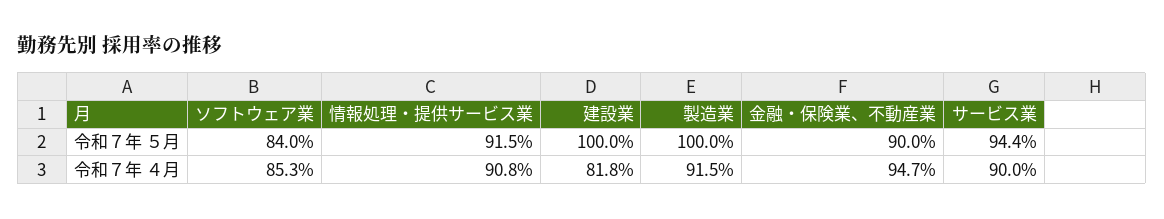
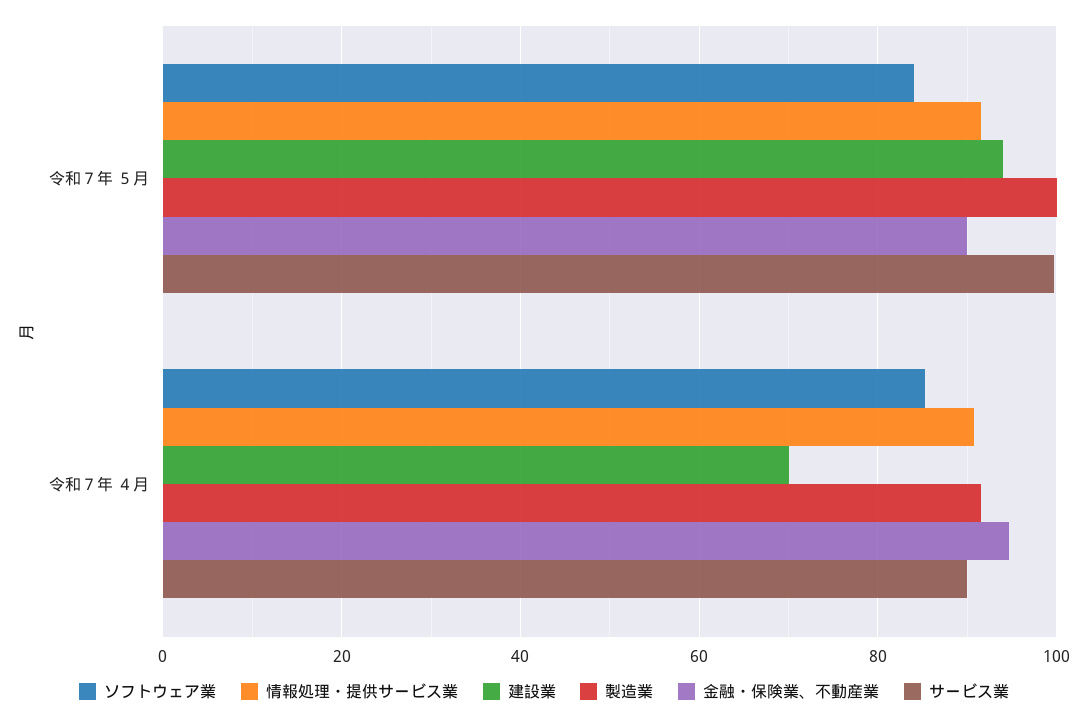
  {
    "ソフトウェア業": {
      "令和７年 ５月": 84,
      "令和７年 ４月": 85.3
    },
    "情報処理・提供サービス業": {
      "令和７年 ５月": 91.5,
      "令和７年 ４月": 90.8
    },
    "建設業": {
-     "令和７年 ５月": 100,
+     "令和７年 ５月": 94,
-     "令和７年 ４月": 81.8
+     "令和７年 ４月": 70
    },
    "製造業": {
      "令和７年 ５月": 100,
      "令和７年 ４月": 91.5
    },
    "金融・保険業、不動産業": {
      "令和７年 ５月": 90,
      "令和７年 ４月": 94.7
    },
    "サービス業": {
-     "令和７年 ５月": 94.4,
+     "令和７年 ５月": 100,
      "令和７年 ４月": 90
    }
  }

